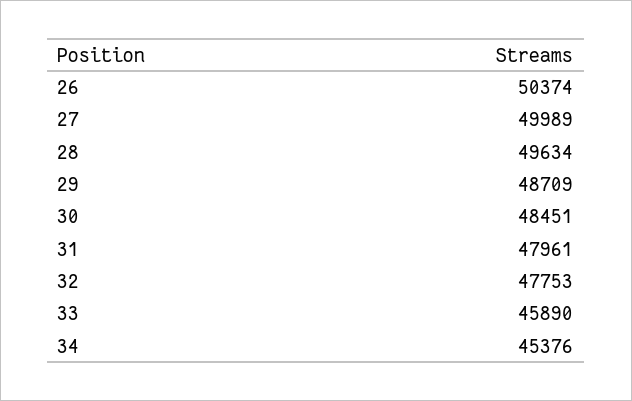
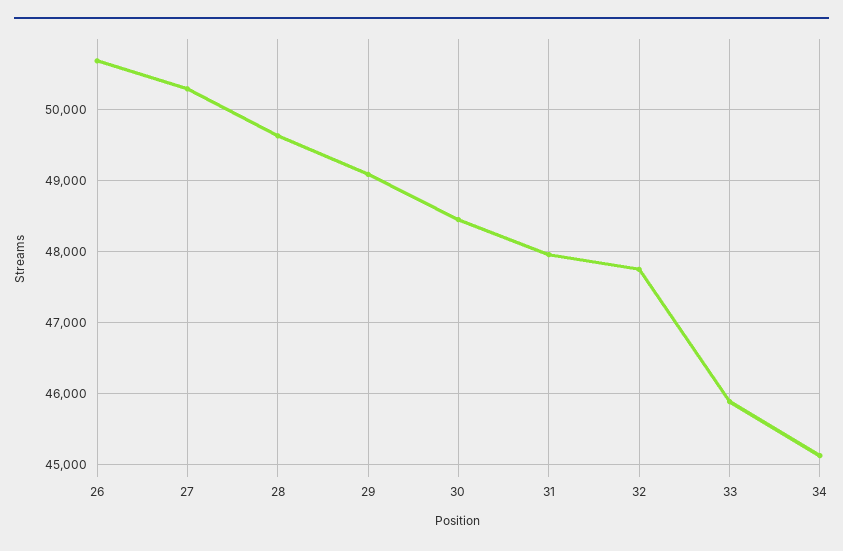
  {
-   "26": 50374,
+   "26": 50700,
-   "27": 49989,
+   "27": 50300,
    "28": 49634,
-   "29": 48709,
+   "29": 49100,
    "30": 48451,
    "31": 47961,
    "32": 47753,
    "33": 45890,
-   "34": 45376
+   "34": 45100
  }

